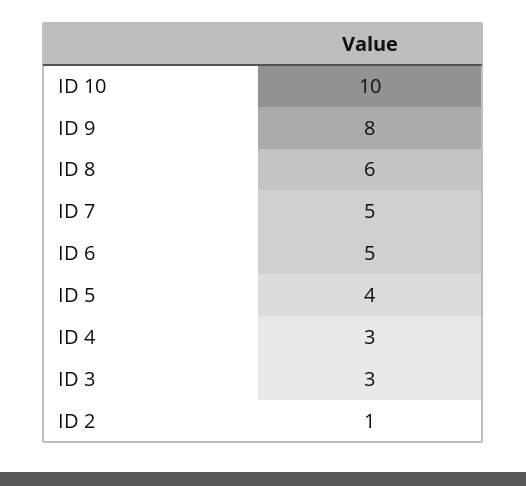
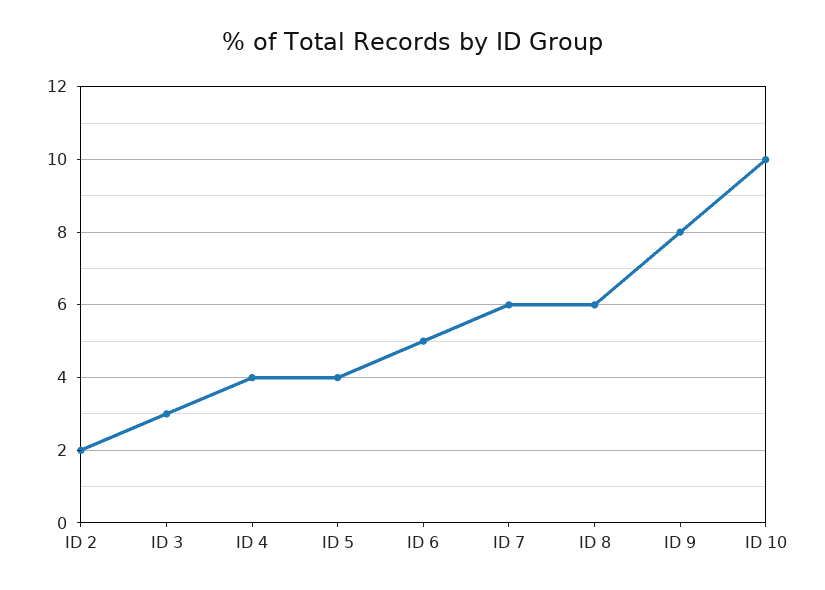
  {
    "ID 10": 10,
    "ID 9": 8,
    "ID 8": 6,
-   "ID 7": 5,
+   "ID 7": 6,
    "ID 6": 5,
    "ID 5": 4,
-   "ID 4": 3,
+   "ID 4": 4,
    "ID 3": 3,
-   "ID 2": 1
+   "ID 2": 2
  }

